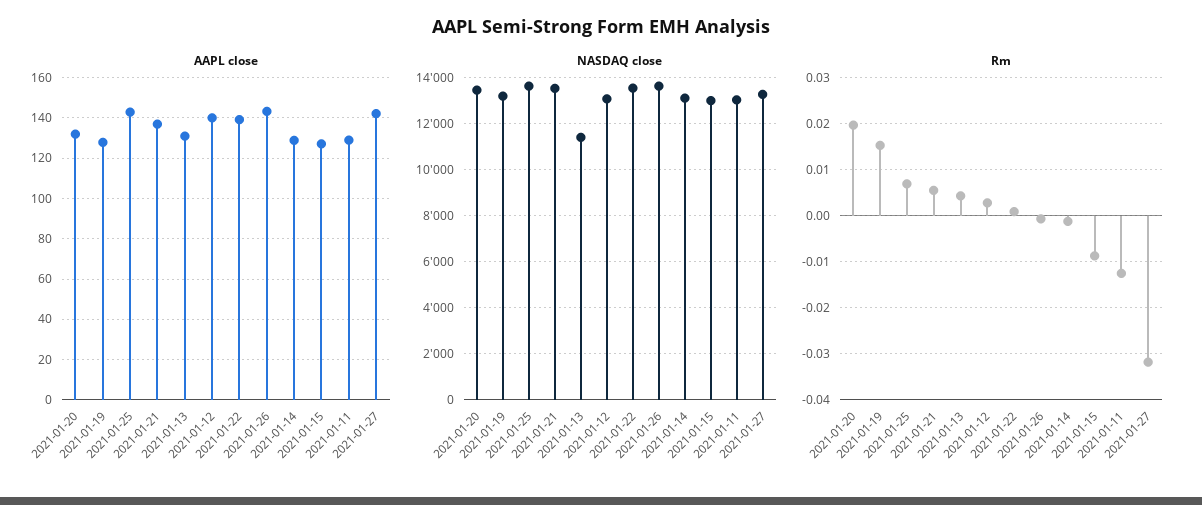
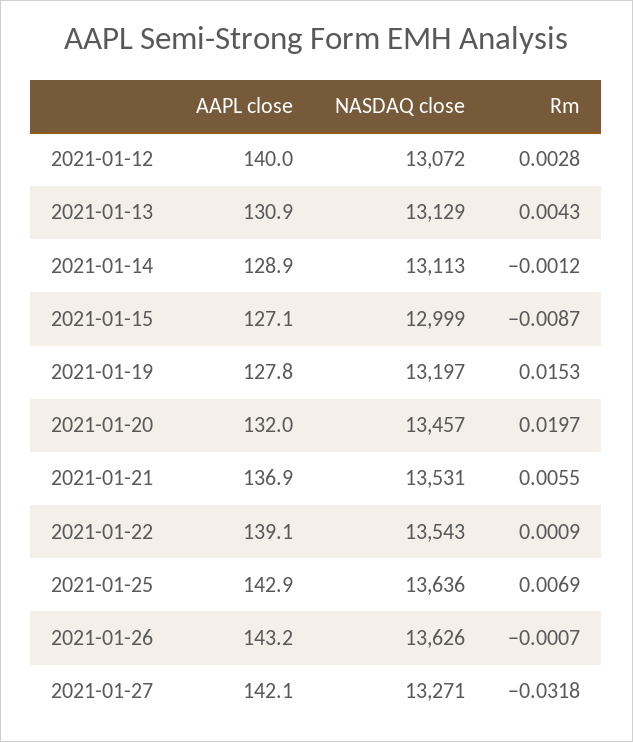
  {
    "AAPL close": {
      "2021-01-20": 132,
      "2021-01-19": 127.8,
      "2021-01-25": 142.9,
      "2021-01-21": 136.9,
      "2021-01-13": 130.9,
      "2021-01-12": 140,
      "2021-01-22": 139.1,
      "2021-01-26": 143.2,
      "2021-01-14": 128.9,
      "2021-01-15": 127.1,
-     "2021-01-11": 130,
      "2021-01-27": 142.1
    },
    "NASDAQ close": {
      "2021-01-20": 13457,
      "2021-01-19": 13197,
      "2021-01-25": 13636,
      "2021-01-21": 13531,
-     "2021-01-13": 11500,
+     "2021-01-13": 13129,
      "2021-01-12": 13072,
      "2021-01-22": 13543,
      "2021-01-26": 13626,
      "2021-01-14": 13113,
      "2021-01-15": 12999,
-     "2021-01-11": 13000,
      "2021-01-27": 13271
    },
    "Rm": {
      "2021-01-20": 0.0197,
      "2021-01-19": 0.0153,
      "2021-01-25": 0.0069,
      "2021-01-21": 0.0055,
      "2021-01-13": 0.0043,
      "2021-01-12": 0.0028,
      "2021-01-22": 0.0009,
      "2021-01-26": -0.0007,
      "2021-01-14": -0.0012,
      "2021-01-15": -0.0087,
-     "2021-01-11": -0.012,
      "2021-01-27": -0.0318
    }
  }

